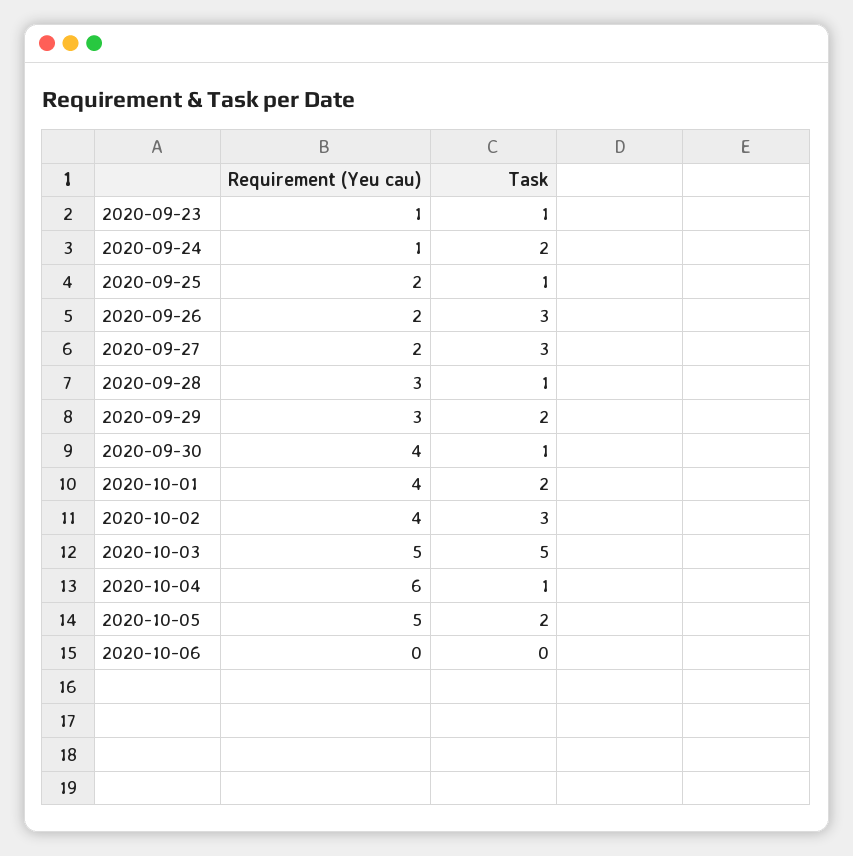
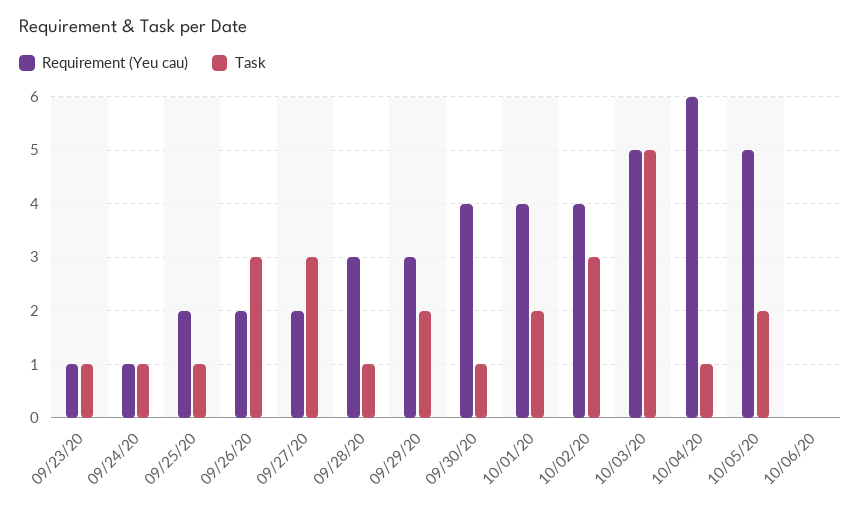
  {
    "Requirement (Yeu cau)": {
      "2020-09-23": 1,
      "2020-09-24": 1,
      "2020-09-25": 2,
      "2020-09-26": 2,
      "2020-09-27": 2,
      "2020-09-28": 3,
      "2020-09-29": 3,
      "2020-09-30": 4,
      "2020-10-01": 4,
      "2020-10-02": 4,
      "2020-10-03": 5,
      "2020-10-04": 6,
      "2020-10-05": 5,
      "2020-10-06": 0
    },
    "Task": {
      "2020-09-23": 1,
-     "2020-09-24": 2,
+     "2020-09-24": 1,
      "2020-09-25": 1,
      "2020-09-26": 3,
      "2020-09-27": 3,
      "2020-09-28": 1,
      "2020-09-29": 2,
      "2020-09-30": 1,
      "2020-10-01": 2,
      "2020-10-02": 3,
      "2020-10-03": 5,
      "2020-10-04": 1,
      "2020-10-05": 2,
      "2020-10-06": 0
    }
  }

